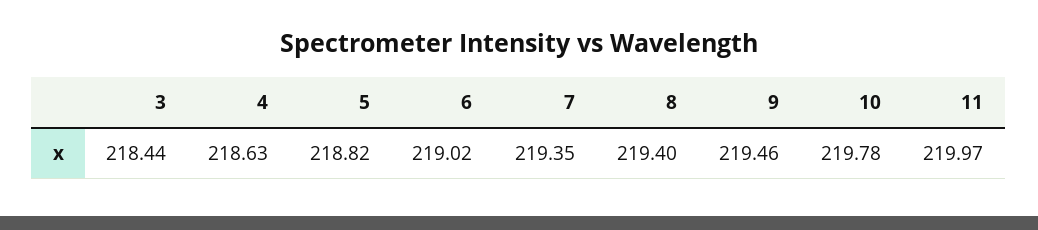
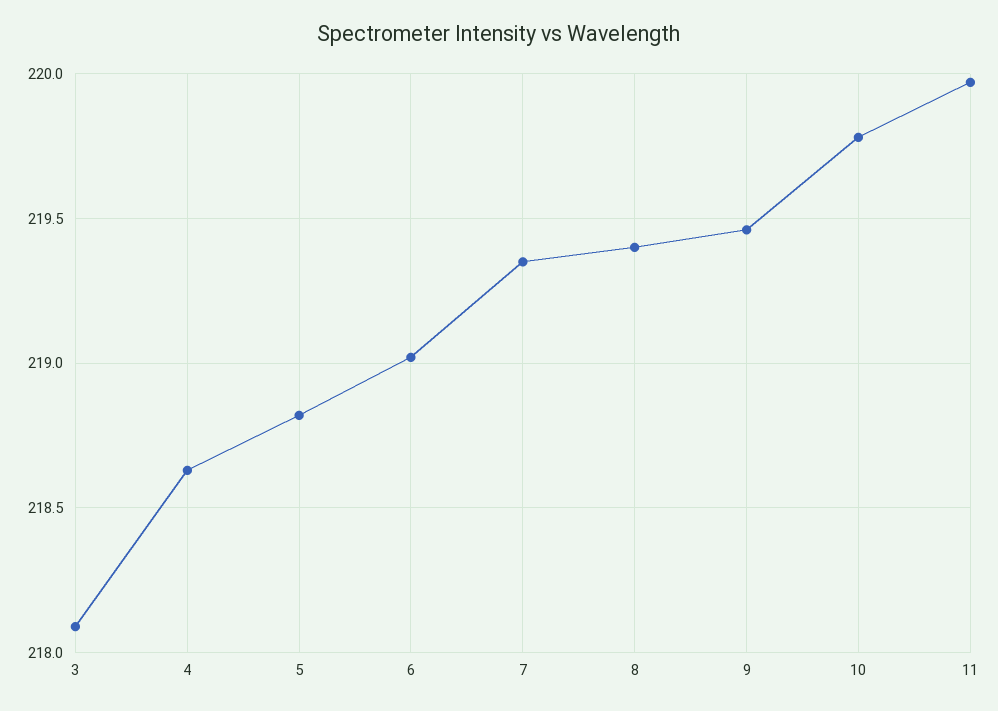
  {
-   "3": 218.44,
+   "3": 218.1,
    "4": 218.63,
    "5": 218.82,
    "6": 219.02,
    "7": 219.35,
    "8": 219.4,
    "9": 219.46,
    "10": 219.78,
    "11": 219.97
  }

